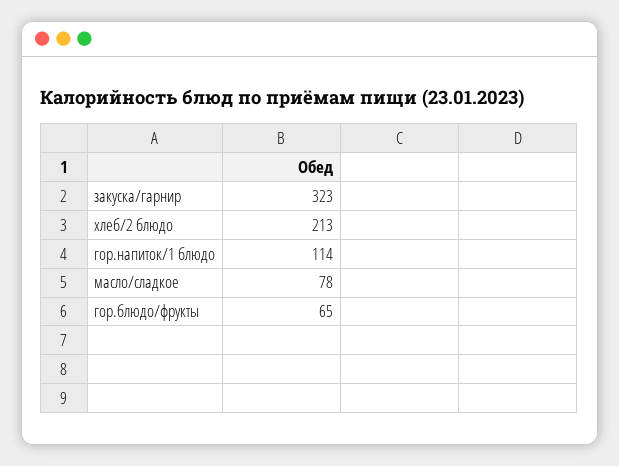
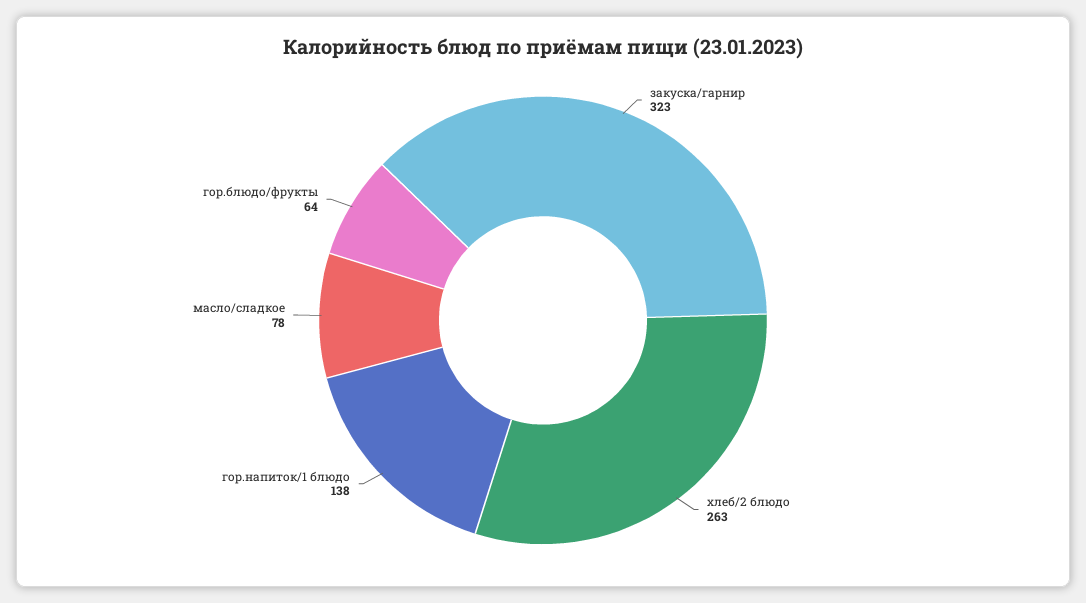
  {
    "закуска/гарнир": 323,
-   "хлеб/2 блюдо": 213,
+   "хлеб/2 блюдо": 263,
-   "гор.напиток/1 блюдо": 114,
+   "гор.напиток/1 блюдо": 138,
    "масло/сладкое": 78,
-   "гор.блюдо/фрукты": 65
+   "гор.блюдо/фрукты": 64
  }

